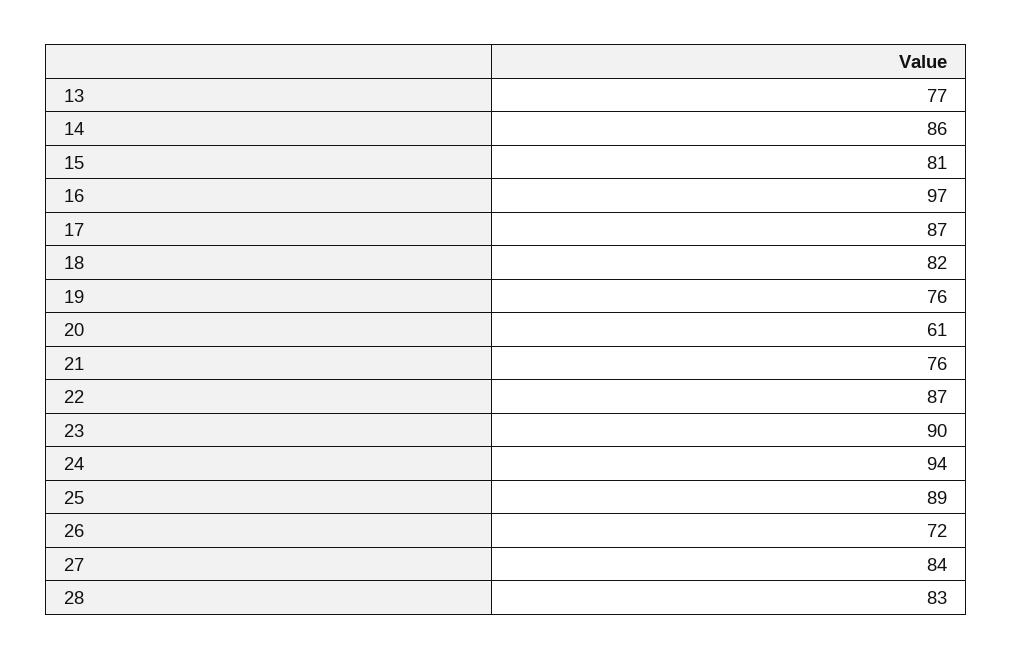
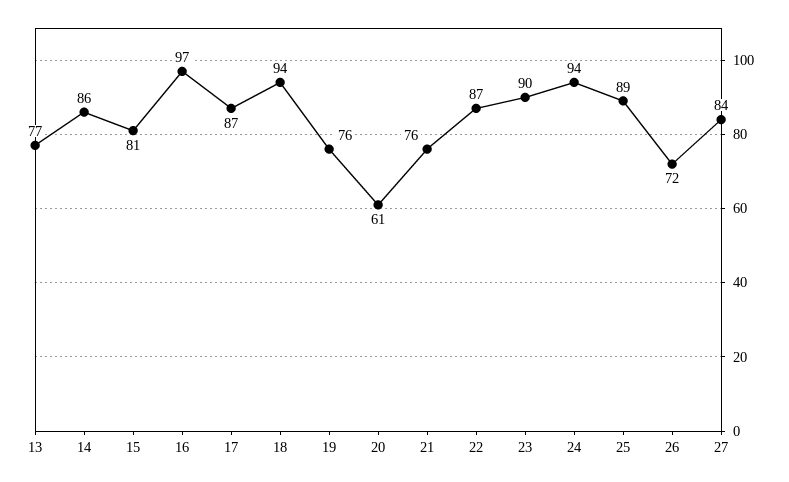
  {
    "13": 77,
    "14": 86,
    "15": 81,
    "16": 97,
    "17": 87,
-   "18": 82,
+   "18": 94,
    "19": 76,
    "20": 61,
    "21": 76,
    "22": 87,
    "23": 90,
    "24": 94,
    "25": 89,
    "26": 72,
-   "27": 84,
+   "27": 84
-   "28": 83
  }

